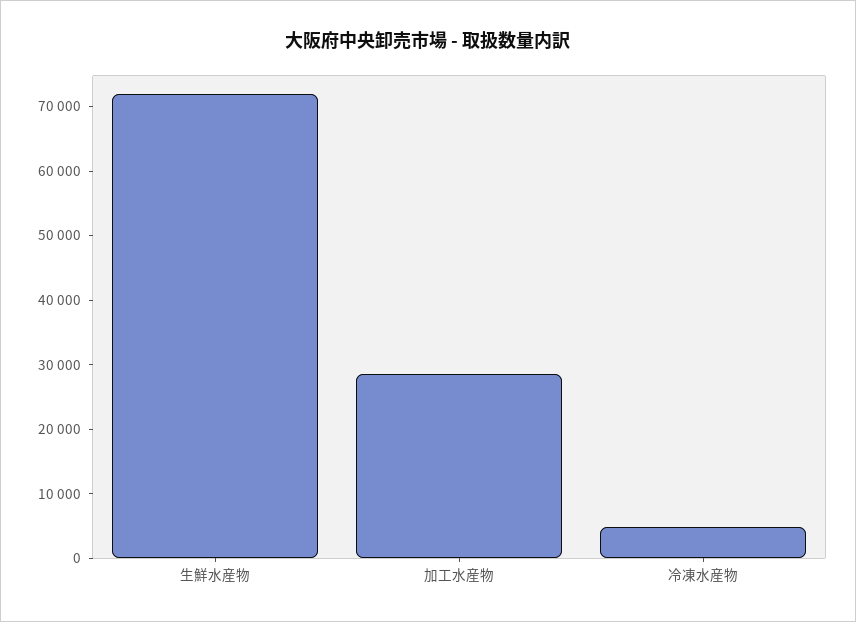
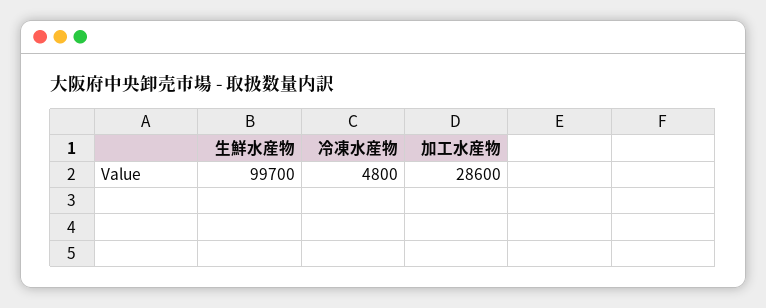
  {
-   "生鮮水産物": 72000,
+   "生鮮水産物": 99700,
    "加工水産物": 28600,
    "冷凍水産物": 4800
  }

